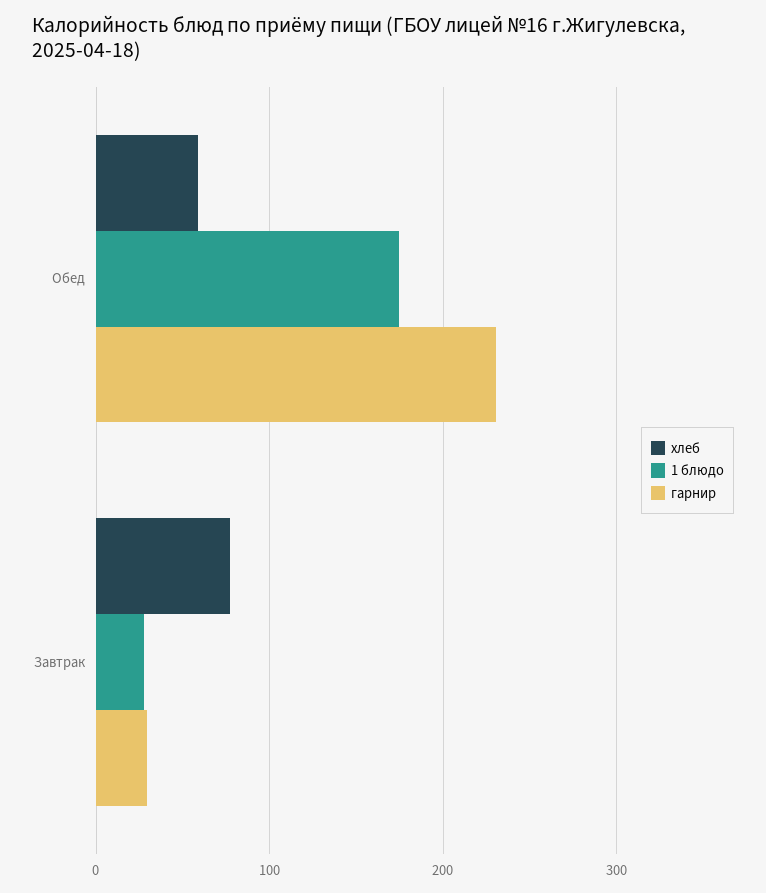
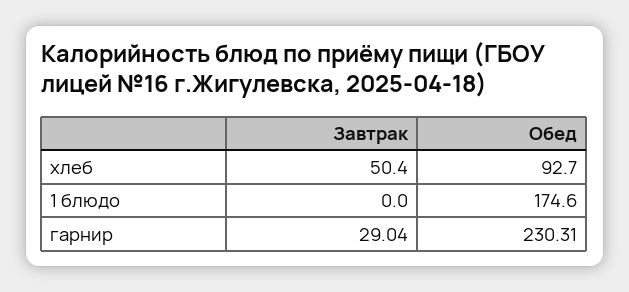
  {
    "хлеб": {
-     "Обед": 60,
+     "Обед": 92.7,
-     "Завтрак": 80
+     "Завтрак": 50.4
    },
    "1 блюдо": {
      "Обед": 174.6,
-     "Завтрак": 30
+     "Завтрак": 0
    },
    "гарнир": {
      "Обед": 230.31,
      "Завтрак": 29.04
    }
  }

